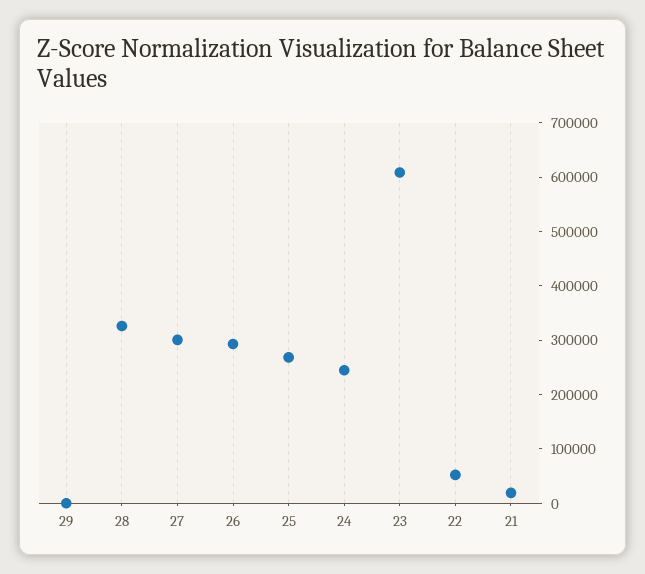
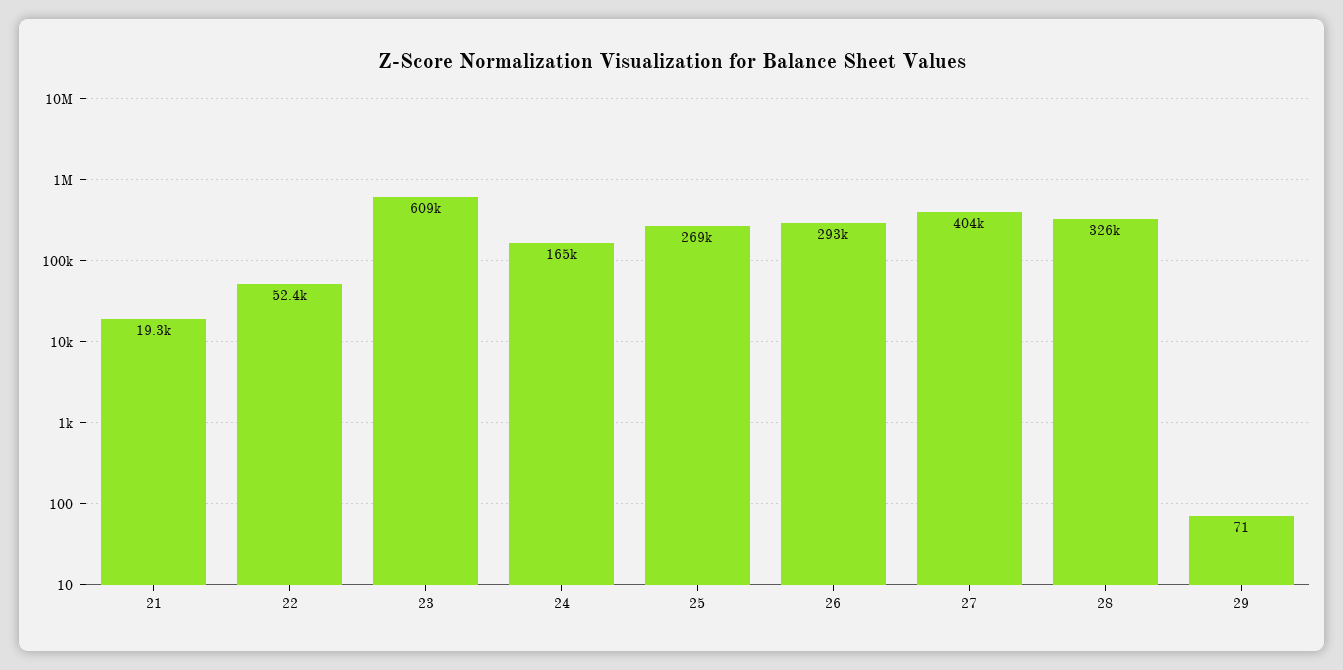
  {
    "29": 71,
    "28": 326000,
-   "27": 300000,
+   "27": 404000,
    "26": 293000,
    "25": 269000,
-   "24": 240000,
+   "24": 165000,
    "23": 609000,
    "22": 52400,
    "21": 19300
  }

